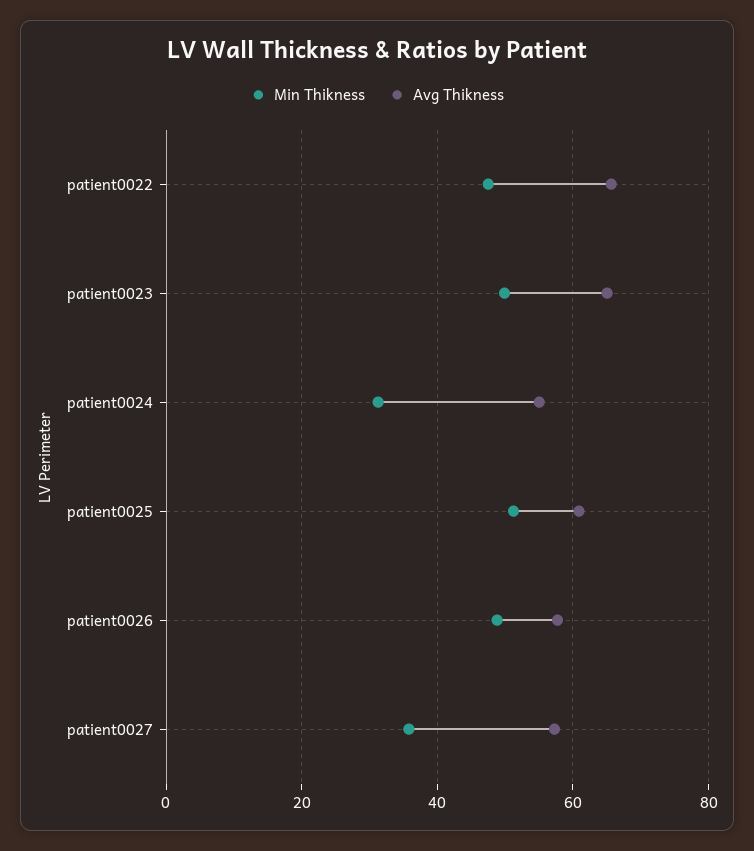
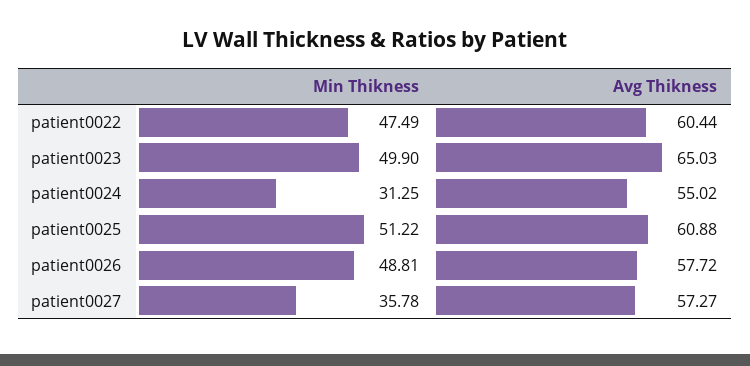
  {
    "Min Thikness": {
      "patient0022": 47.49,
      "patient0023": 49.9,
      "patient0024": 31.25,
      "patient0025": 51.22,
      "patient0026": 48.81,
      "patient0027": 35.78
    },
    "Avg Thikness": {
-     "patient0022": 66,
+     "patient0022": 60.44,
      "patient0023": 65.03,
      "patient0024": 55.02,
      "patient0025": 60.88,
      "patient0026": 57.72,
      "patient0027": 57.27
    }
  }

